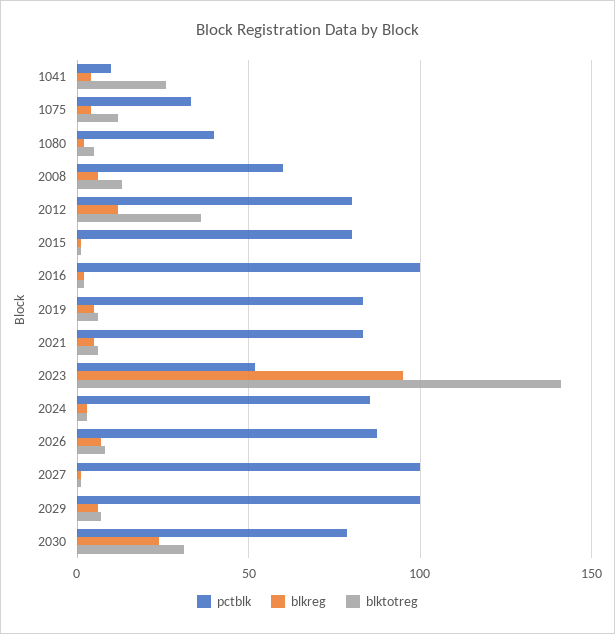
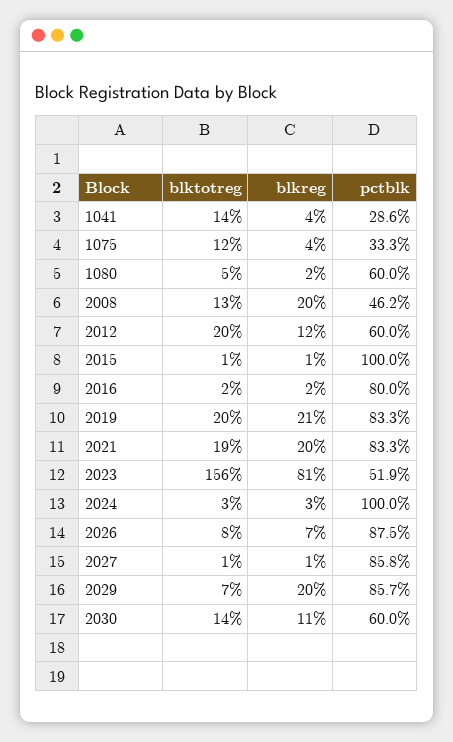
  {
    "pctblk": {
-     "1041": 10,
+     "1041": 28.6,
      "1075": 33.3,
-     "1080": 40,
+     "1080": 60,
-     "2008": 60,
+     "2008": 46.2,
-     "2012": 80,
+     "2012": 60,
-     "2015": 80,
+     "2015": 100,
-     "2016": 100,
+     "2016": 80,
      "2019": 83.3,
      "2021": 83.3,
      "2023": 51.9,
-     "2024": 85,
+     "2024": 100,
      "2026": 87.5,
-     "2027": 100,
+     "2027": 85.8,
-     "2029": 100,
+     "2029": 85.7,
-     "2030": 80
+     "2030": 60
    },
    "blkreg": {
      "1041": 4,
      "1075": 4,
      "1080": 2,
-     "2008": 5,
+     "2008": 20,
      "2012": 12,
      "2015": 1,
      "2016": 2,
-     "2019": 5,
+     "2019": 21,
-     "2021": 5,
+     "2021": 20,
-     "2023": 95,
+     "2023": 81,
      "2024": 3,
      "2026": 7,
      "2027": 1,
-     "2029": 5,
+     "2029": 20,
-     "2030": 25
+     "2030": 11
    },
    "blktotreg": {
-     "1041": 25,
+     "1041": 14,
      "1075": 12,
      "1080": 5,
      "2008": 13,
-     "2012": 35,
+     "2012": 20,
      "2015": 1,
      "2016": 2,
-     "2019": 5,
+     "2019": 20,
-     "2021": 5,
+     "2021": 19,
-     "2023": 140,
+     "2023": 156,
      "2024": 3,
      "2026": 8,
      "2027": 1,
      "2029": 7,
-     "2030": 30
+     "2030": 14
    }
  }

